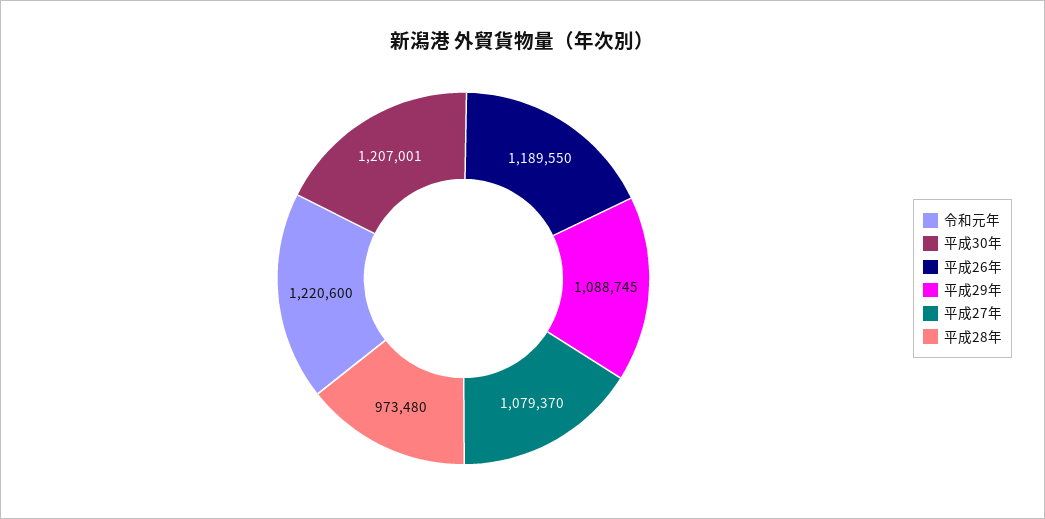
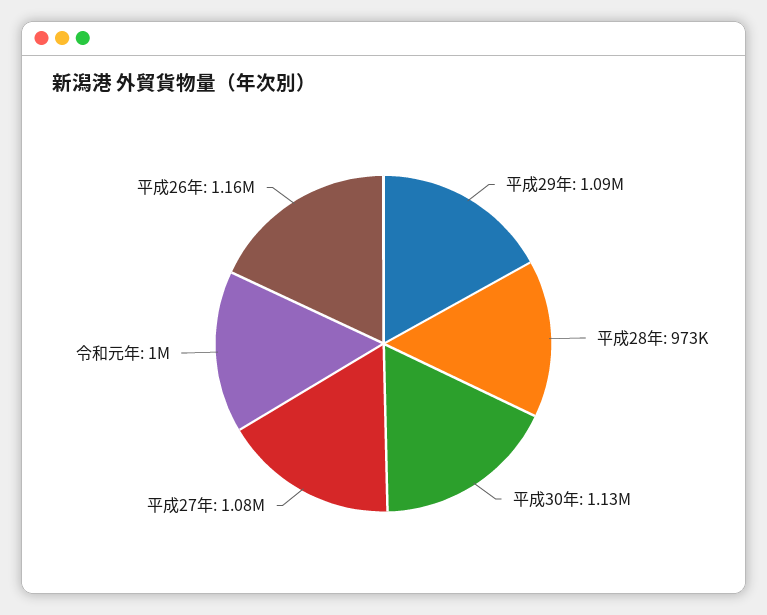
  {
-   "令和元年": 1220600,
+   "令和元年": 1000000,
-   "平成30年": 1207001,
+   "平成30年": 1130000,
-   "平成26年": 1189550,
+   "平成26年": 1160000,
    "平成29年": 1088745,
    "平成27年": 1079370,
    "平成28年": 973480
  }

